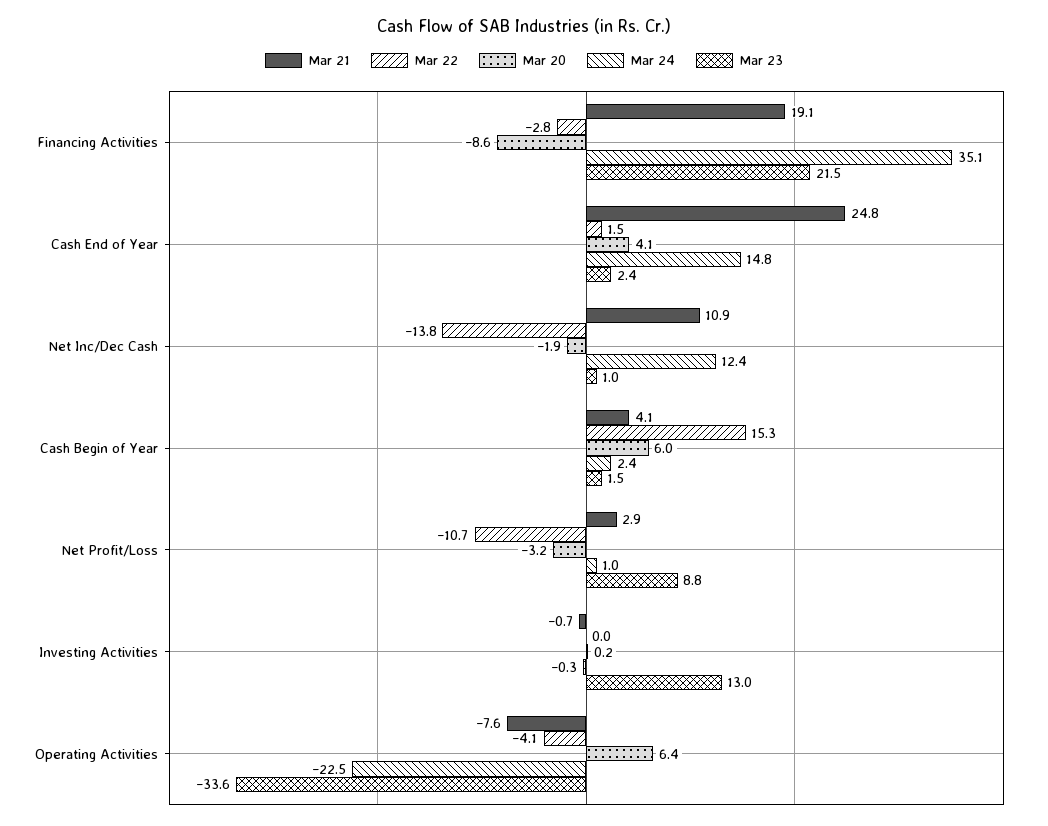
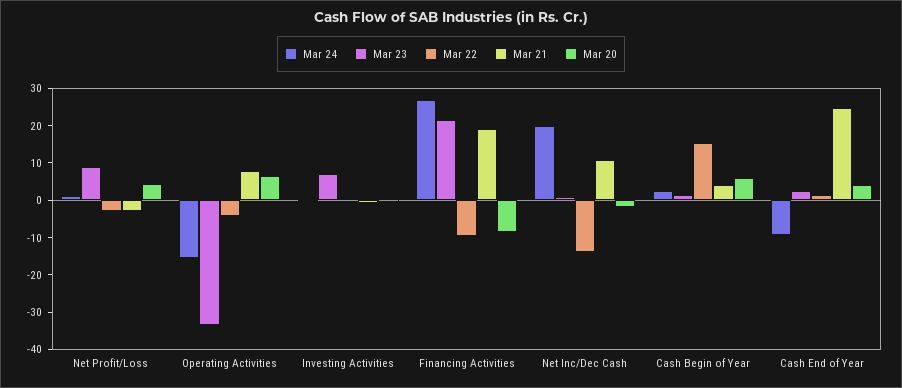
  {
    "Mar 21": {
      "Financing Activities": 19.1,
      "Cash End of Year": 24.8,
      "Net Inc/Dec Cash": 10.9,
      "Cash Begin of Year": 4.1,
-     "Net Profit/Loss": 2.9,
+     "Net Profit/Loss": -2.5,
      "Investing Activities": -0.7,
-     "Operating Activities": -7.6
+     "Operating Activities": 7.5
    },
    "Mar 22": {
-     "Financing Activities": -2.8,
+     "Financing Activities": -10,
      "Cash End of Year": 1.5,
      "Net Inc/Dec Cash": -13.8,
      "Cash Begin of Year": 15.3,
-     "Net Profit/Loss": -10.7,
+     "Net Profit/Loss": -2.5,
      "Investing Activities": 0,
      "Operating Activities": -4.1
    },
    "Mar 20": {
      "Financing Activities": -8.6,
      "Cash End of Year": 4.1,
      "Net Inc/Dec Cash": -1.9,
      "Cash Begin of Year": 6,
-     "Net Profit/Loss": -3.2,
+     "Net Profit/Loss": 5,
      "Investing Activities": 0.2,
      "Operating Activities": 6.4
    },
    "Mar 24": {
-     "Financing Activities": 35.1,
+     "Financing Activities": 27.5,
-     "Cash End of Year": 14.8,
+     "Cash End of Year": -10,
-     "Net Inc/Dec Cash": 12.4,
+     "Net Inc/Dec Cash": 20,
      "Cash Begin of Year": 2.4,
      "Net Profit/Loss": 1,
      "Investing Activities": -0.3,
-     "Operating Activities": -22.5
+     "Operating Activities": -15
    },
    "Mar 23": {
      "Financing Activities": 21.5,
      "Cash End of Year": 2.4,
      "Net Inc/Dec Cash": 1,
      "Cash Begin of Year": 1.5,
      "Net Profit/Loss": 8.8,
-     "Investing Activities": 13,
+     "Investing Activities": 7.5,
      "Operating Activities": -33.6
    }
  }

